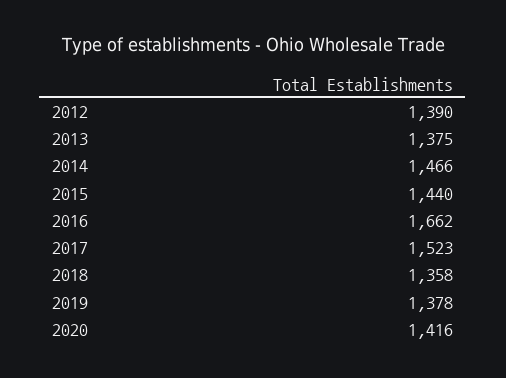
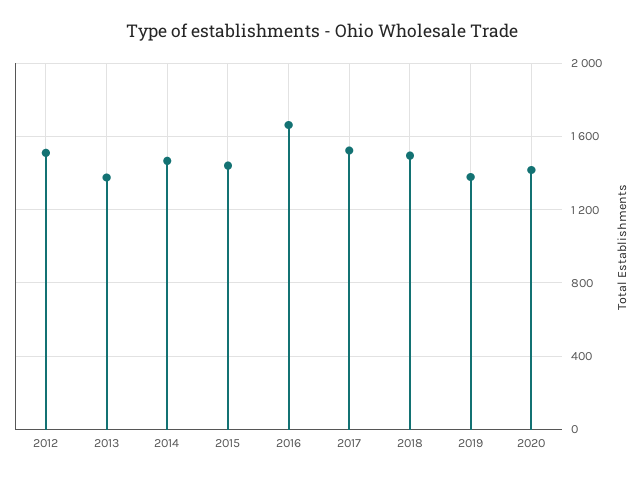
  {
-   "2012": 1390,
+   "2012": 1500,
    "2013": 1375,
    "2014": 1466,
    "2015": 1440,
    "2016": 1662,
    "2017": 1523,
-   "2018": 1358,
+   "2018": 1500,
    "2019": 1378,
    "2020": 1416
  }

